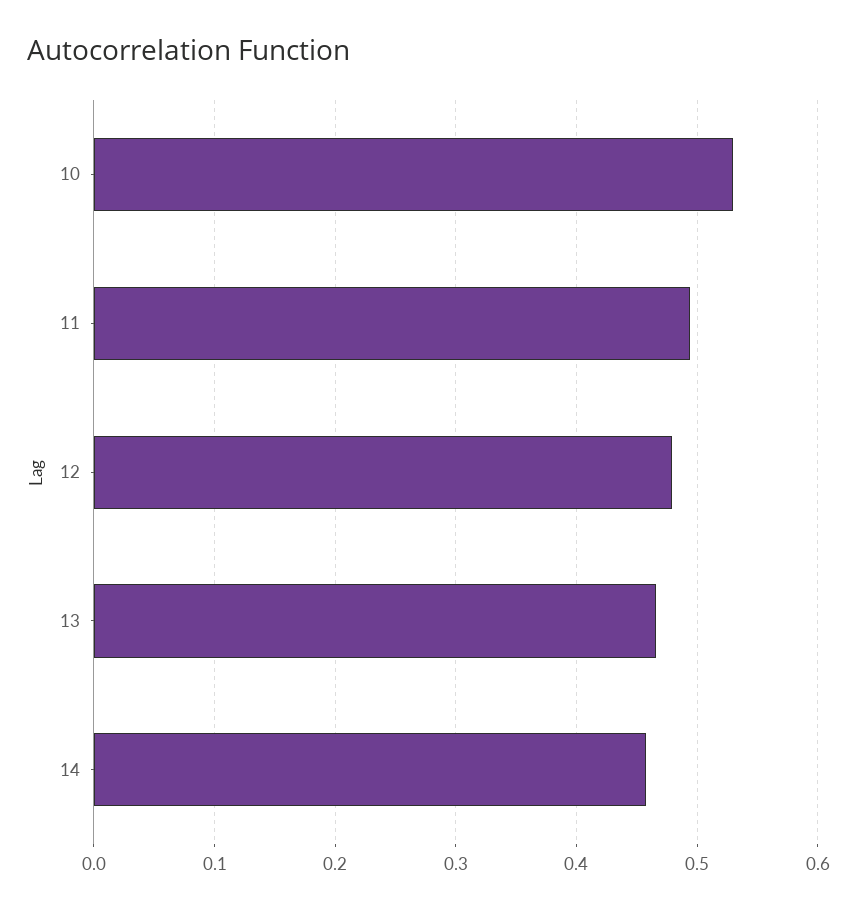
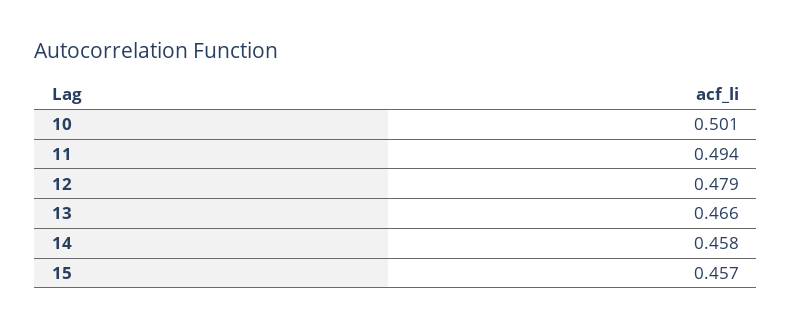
  {
-   "10": 0.53,
+   "10": 0.501,
    "11": 0.494,
    "12": 0.479,
    "13": 0.466,
-   "14": 0.458
+   "14": 0.458,
+   "15": 0.457
  }

